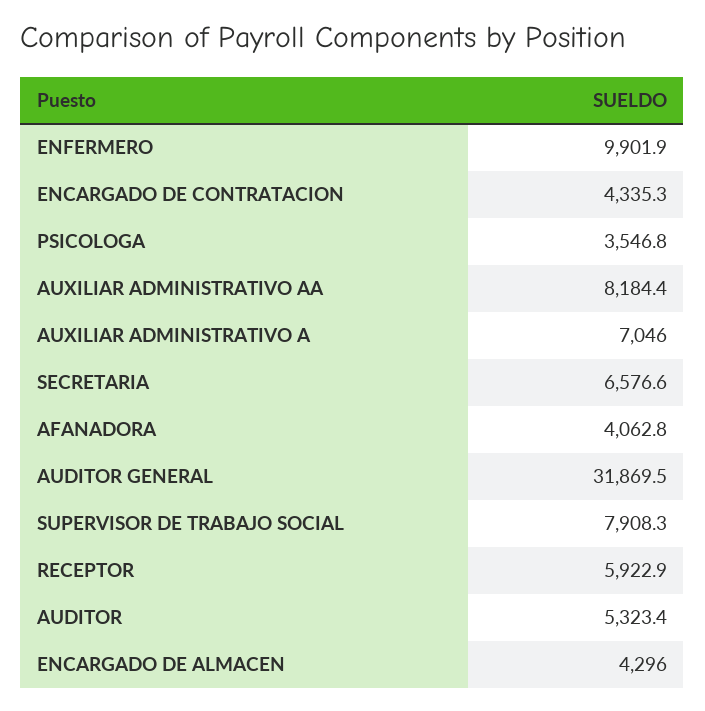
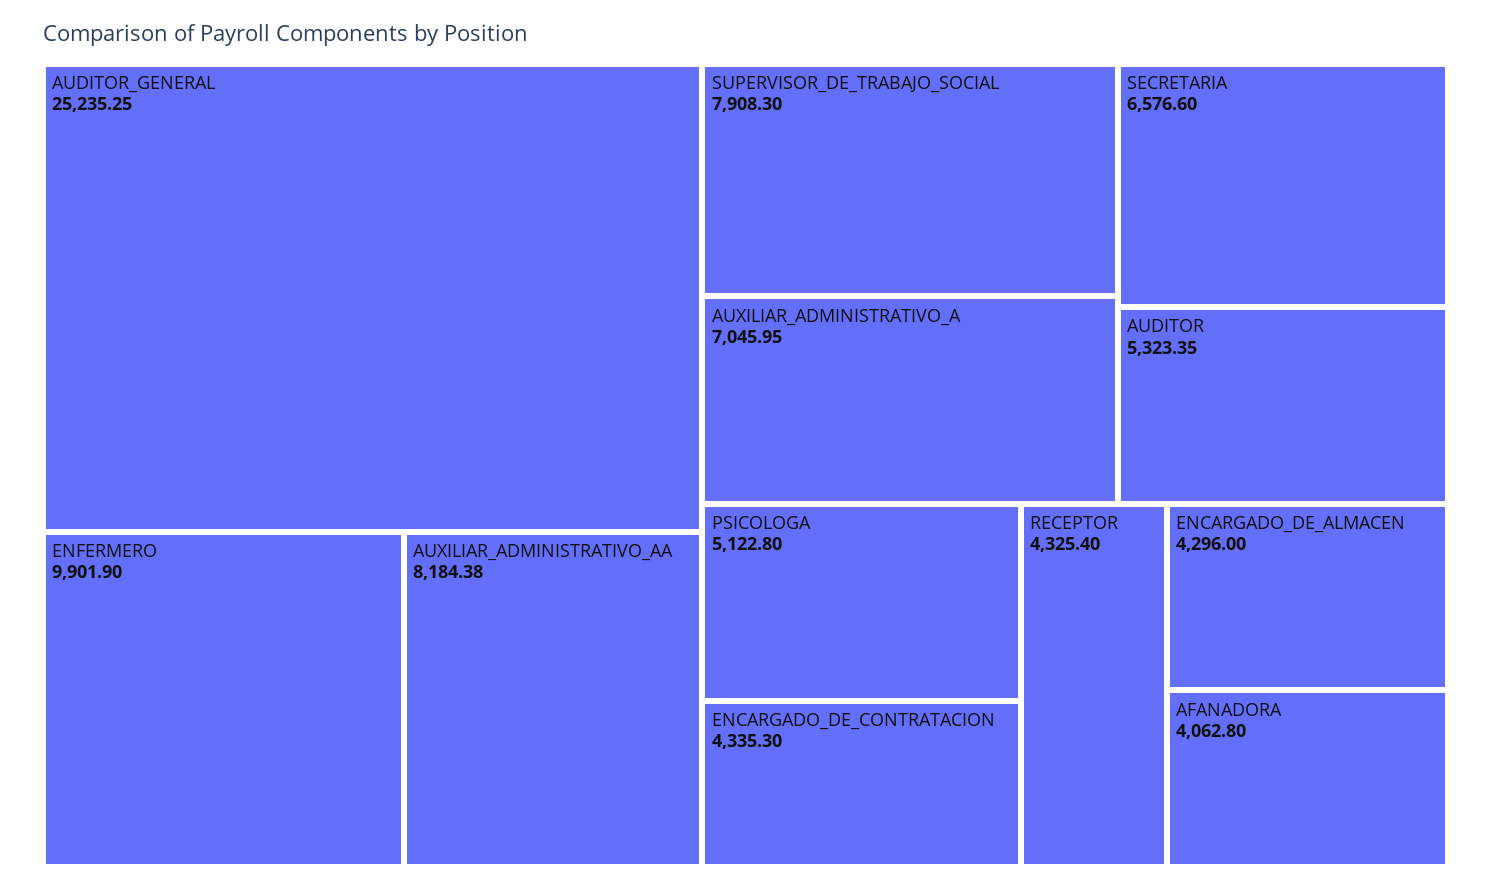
  {
    "ENFERMERO": 9901.9,
    "ENCARGADO DE CONTRATACION": 4335.3,
-   "PSICOLOGA": 3546.8,
+   "PSICOLOGA": 5122.8,
    "AUXILIAR ADMINISTRATIVO AA": 8184.38,
    "AUXILIAR ADMINISTRATIVO A": 7045.95,
    "SECRETARIA": 6576.6,
    "AFANADORA": 4062.8,
-   "AUDITOR GENERAL": 31869.5,
+   "AUDITOR GENERAL": 25235.25,
    "SUPERVISOR DE TRABAJO SOCIAL": 7908.3,
-   "RECEPTOR": 5922.9,
+   "RECEPTOR": 4325.4,
    "AUDITOR": 5323.35,
    "ENCARGADO DE ALMACEN": 4296
  }

